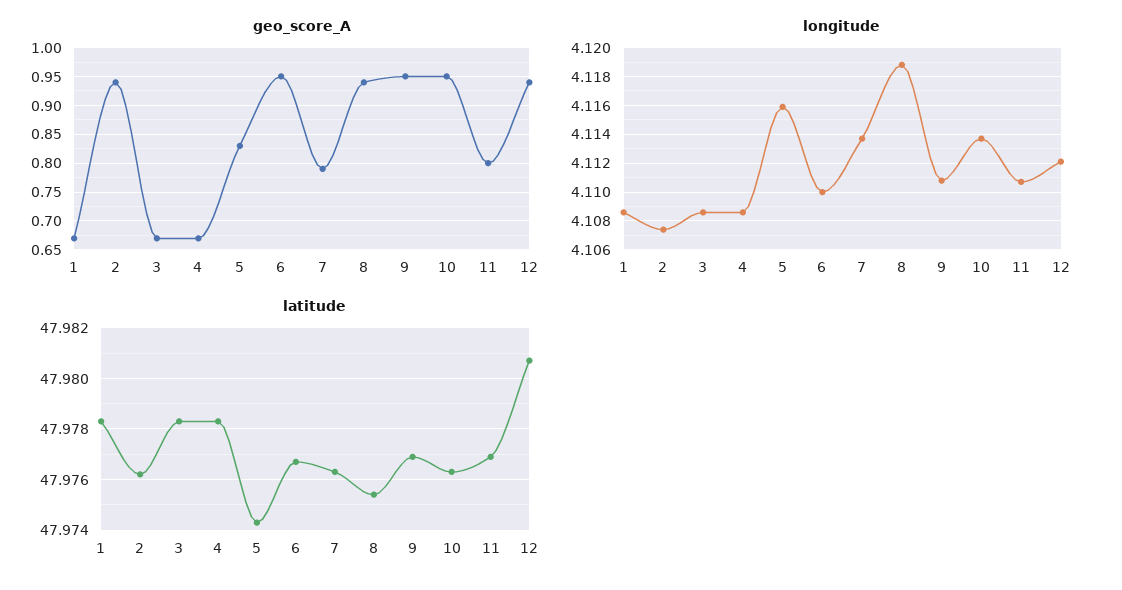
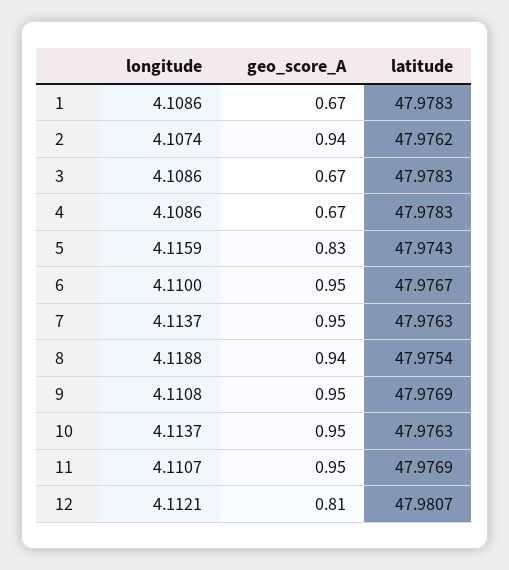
  {
    "geo_score_A": {
      "1": 0.67,
      "2": 0.94,
      "3": 0.67,
      "4": 0.67,
      "5": 0.83,
      "6": 0.95,
-     "7": 0.8,
+     "7": 0.95,
      "8": 0.94,
      "9": 0.95,
      "10": 0.95,
-     "11": 0.8,
+     "11": 0.95,
-     "12": 0.95
+     "12": 0.81
    },
    "longitude": {
      "1": 4.1086,
      "2": 4.1074,
      "3": 4.1086,
      "4": 4.1086,
      "5": 4.1159,
      "6": 4.11,
      "7": 4.1137,
      "8": 4.1188,
      "9": 4.1108,
      "10": 4.1137,
      "11": 4.1107,
      "12": 4.1121
    },
    "latitude": {
      "1": 47.9783,
      "2": 47.9762,
      "3": 47.9783,
      "4": 47.9783,
      "5": 47.9743,
      "6": 47.9767,
      "7": 47.9763,
      "8": 47.9754,
      "9": 47.9769,
      "10": 47.9763,
      "11": 47.9769,
      "12": 47.9807
    }
  }

